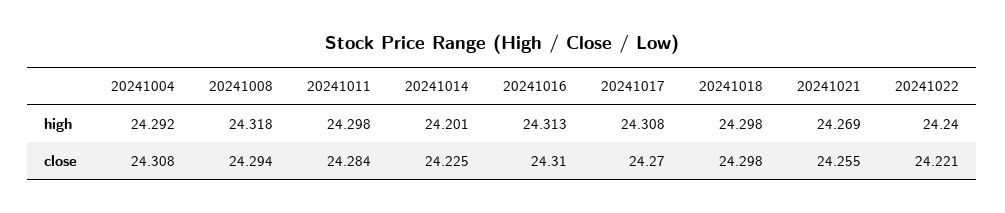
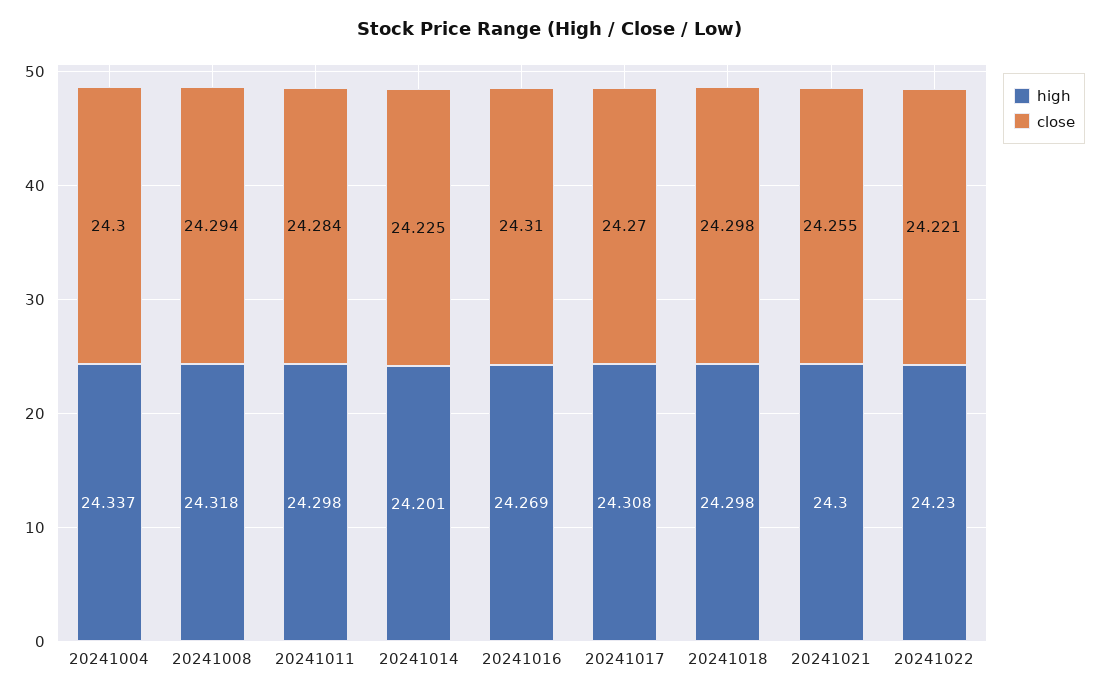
  {
    "high": {
-     "20241004": 24.292,
+     "20241004": 24.337,
      "20241008": 24.318,
      "20241011": 24.298,
      "20241014": 24.201,
-     "20241016": 24.313,
+     "20241016": 24.269,
      "20241017": 24.308,
      "20241018": 24.298,
-     "20241021": 24.269,
+     "20241021": 24.3,
-     "20241022": 24.24
+     "20241022": 24.23
    },
    "close": {
-     "20241004": 24.308,
+     "20241004": 24.3,
      "20241008": 24.294,
      "20241011": 24.284,
      "20241014": 24.225,
      "20241016": 24.31,
      "20241017": 24.27,
      "20241018": 24.298,
      "20241021": 24.255,
      "20241022": 24.221
    }
  }

